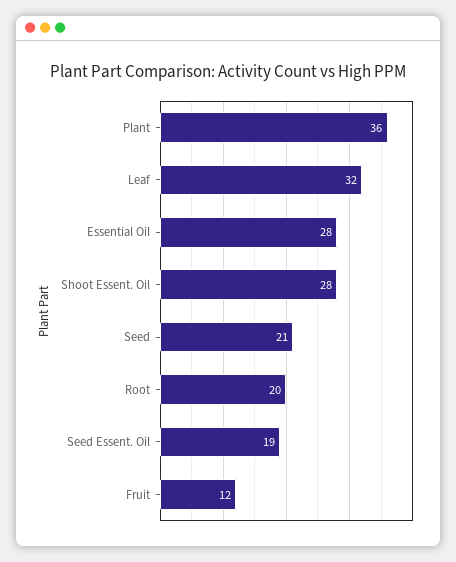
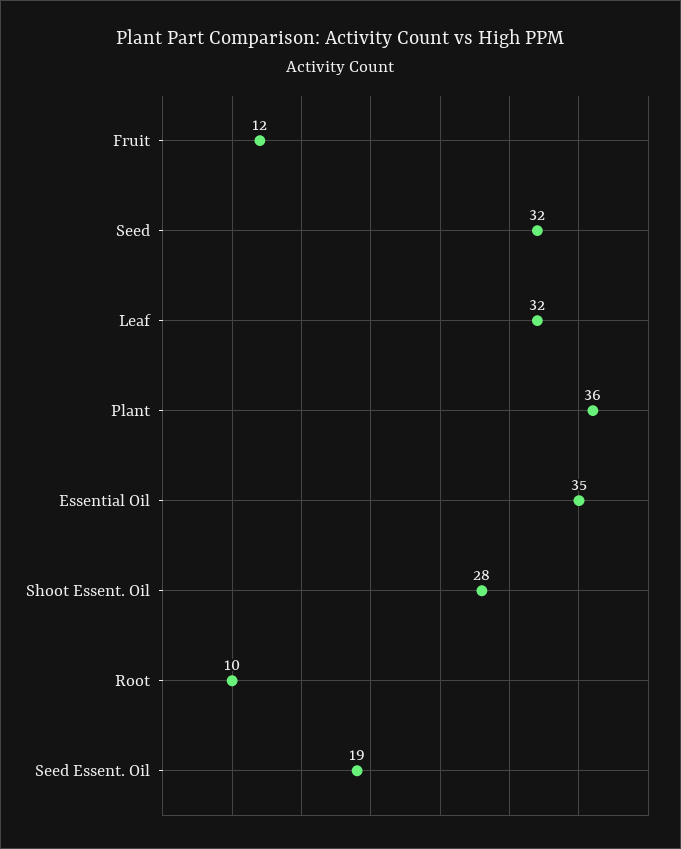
  {
    "Plant": 36,
    "Leaf": 32,
-   "Essential Oil": 28,
+   "Essential Oil": 35,
    "Shoot Essent. Oil": 28,
-   "Seed": 21,
+   "Seed": 32,
-   "Root": 20,
+   "Root": 10,
    "Seed Essent. Oil": 19,
    "Fruit": 12
  }

